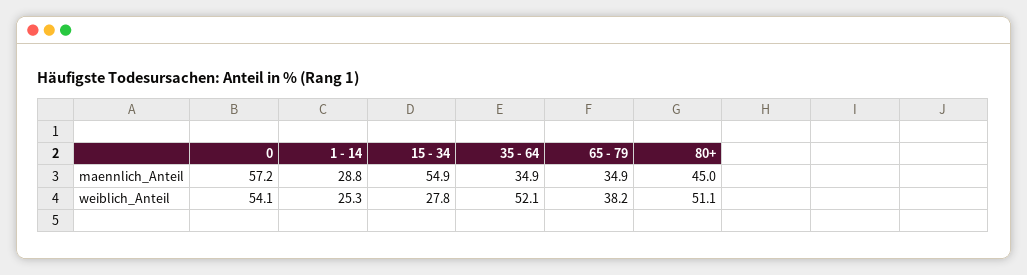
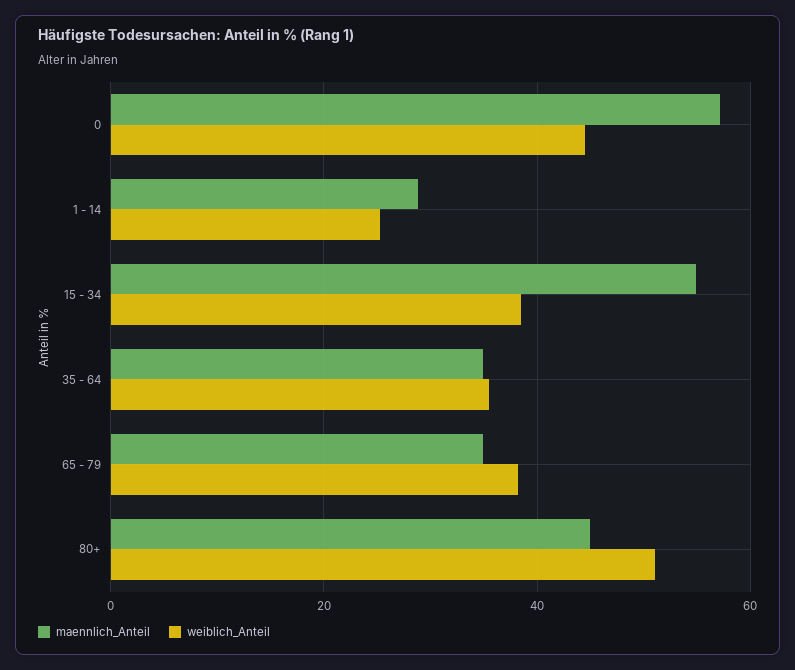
  {
    "maennlich_Anteil": {
      "0": 57.2,
      "1 - 14": 28.8,
      "15 - 34": 54.9,
      "35 - 64": 34.9,
      "65 - 79": 34.9,
      "80+": 45
    },
    "weiblich_Anteil": {
-     "0": 54.1,
+     "0": 44,
      "1 - 14": 25.3,
-     "15 - 34": 27.8,
+     "15 - 34": 38,
-     "35 - 64": 52.1,
+     "35 - 64": 36,
      "65 - 79": 38.2,
      "80+": 51.1
    }
  }

